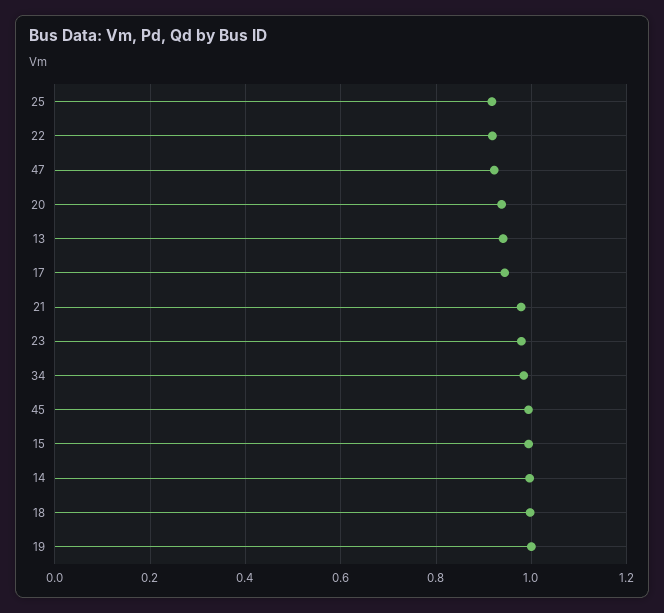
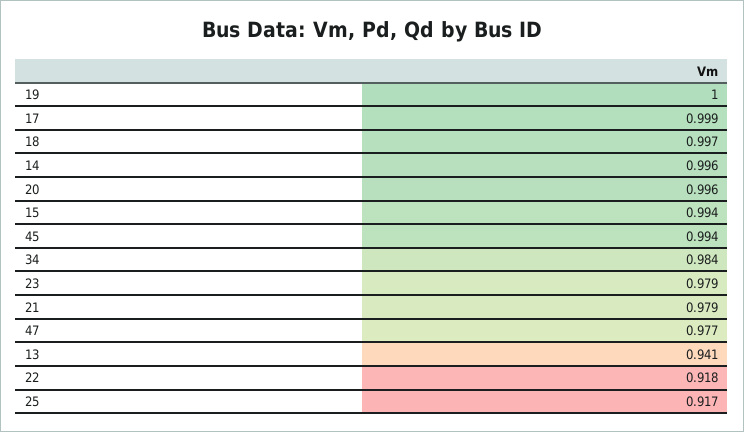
  {
    "25": 0.917,
    "22": 0.918,
-   "47": 0.92,
+   "47": 0.977,
-   "20": 0.94,
+   "20": 0.996,
    "13": 0.941,
-   "17": 0.94,
+   "17": 0.999,
    "21": 0.979,
    "23": 0.979,
    "34": 0.984,
    "45": 0.994,
    "15": 0.994,
    "14": 0.996,
    "18": 0.997,
    "19": 1
  }

